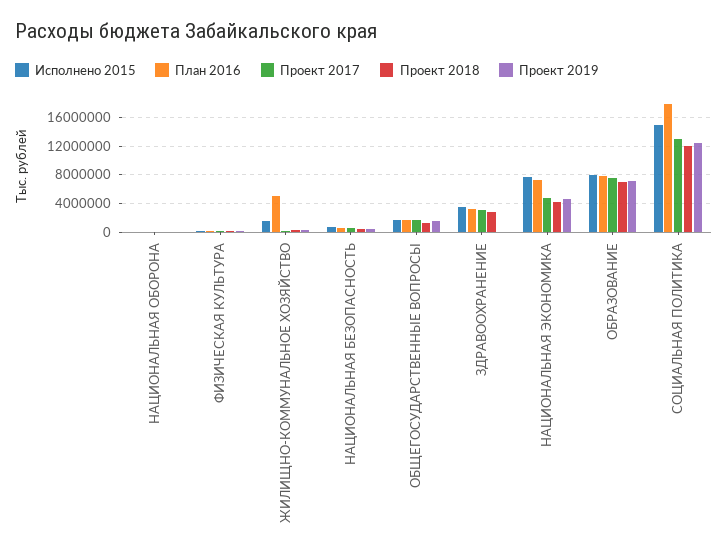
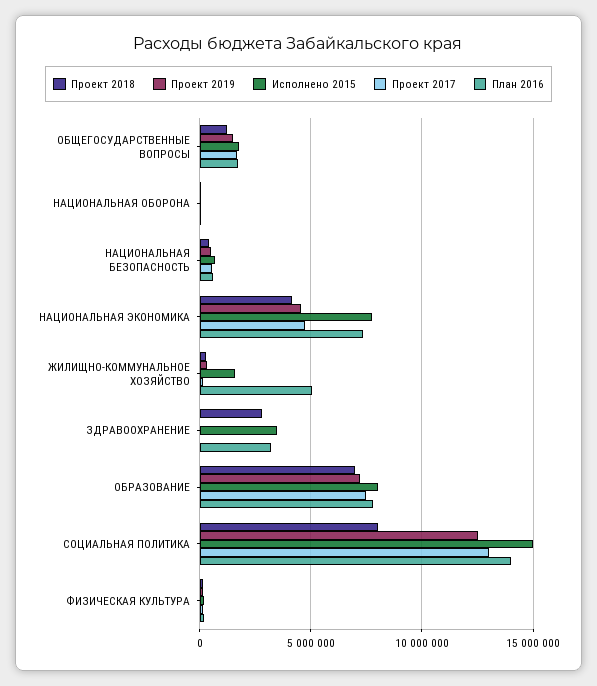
  {
    "Исполнено 2015": {
      "НАЦИОНАЛЬНАЯ ОБОРОНА": 0,
      "ФИЗИЧЕСКАЯ КУЛЬТУРА": 0,
      "ЖИЛИЩНО-КОММУНАЛЬНОЕ ХОЗЯЙСТВО": 1500000,
      "НАЦИОНАЛЬНАЯ БЕЗОПАСНОСТЬ": 500000,
      "ОБЩЕГОСУДАРСТВЕННЫЕ ВОПРОСЫ": 2000000,
      "ЗДРАВООХРАНЕНИЕ": 3500000,
      "НАЦИОНАЛЬНАЯ ЭКОНОМИКА": 8000000,
      "ОБРАЗОВАНИЕ": 8000000,
      "СОЦИАЛЬНАЯ ПОЛИТИКА": 15000000
    },
    "План 2016": {
      "НАЦИОНАЛЬНАЯ ОБОРОНА": 0,
      "ФИЗИЧЕСКАЯ КУЛЬТУРА": 0,
      "ЖИЛИЩНО-КОММУНАЛЬНОЕ ХОЗЯЙСТВО": 5000000,
      "НАЦИОНАЛЬНАЯ БЕЗОПАСНОСТЬ": 500000,
      "ОБЩЕГОСУДАРСТВЕННЫЕ ВОПРОСЫ": 1500000,
      "ЗДРАВООХРАНЕНИЕ": 3000000,
      "НАЦИОНАЛЬНАЯ ЭКОНОМИКА": 7500000,
      "ОБРАЗОВАНИЕ": 8000000,
-     "СОЦИАЛЬНАЯ ПОЛИТИКА": 18000000
+     "СОЦИАЛЬНАЯ ПОЛИТИКА": 14000000
    },
    "Проект 2017": {
      "НАЦИОНАЛЬНАЯ ОБОРОНА": 0,
      "ФИЗИЧЕСКАЯ КУЛЬТУРА": 0,
      "ЖИЛИЩНО-КОММУНАЛЬНОЕ ХОЗЯЙСТВО": 0,
      "НАЦИОНАЛЬНАЯ БЕЗОПАСНОСТЬ": 500000,
      "ОБЩЕГОСУДАРСТВЕННЫЕ ВОПРОСЫ": 1500000,
-     "ЗДРАВООХРАНЕНИЕ": 3000000,
+     "ЗДРАВООХРАНЕНИЕ": 0,
      "НАЦИОНАЛЬНАЯ ЭКОНОМИКА": 4500000,
      "ОБРАЗОВАНИЕ": 7500000,
      "СОЦИАЛЬНАЯ ПОЛИТИКА": 13000000
    },
    "Проект 2018": {
      "НАЦИОНАЛЬНАЯ ОБОРОНА": 0,
      "ФИЗИЧЕСКАЯ КУЛЬТУРА": 0,
      "ЖИЛИЩНО-КОММУНАЛЬНОЕ ХОЗЯЙСТВО": 500000,
      "НАЦИОНАЛЬНАЯ БЕЗОПАСНОСТЬ": 500000,
      "ОБЩЕГОСУДАРСТВЕННЫЕ ВОПРОСЫ": 1000000,
      "ЗДРАВООХРАНЕНИЕ": 3000000,
      "НАЦИОНАЛЬНАЯ ЭКОНОМИКА": 4000000,
      "ОБРАЗОВАНИЕ": 7000000,
-     "СОЦИАЛЬНАЯ ПОЛИТИКА": 12000000
+     "СОЦИАЛЬНАЯ ПОЛИТИКА": 8000000
    },
    "Проект 2019": {
      "НАЦИОНАЛЬНАЯ ОБОРОНА": 0,
      "ФИЗИЧЕСКАЯ КУЛЬТУРА": 0,
      "ЖИЛИЩНО-КОММУНАЛЬНОЕ ХОЗЯЙСТВО": 500000,
      "НАЦИОНАЛЬНАЯ БЕЗОПАСНОСТЬ": 500000,
      "ОБЩЕГОСУДАРСТВЕННЫЕ ВОПРОСЫ": 1500000,
      "ЗДРАВООХРАНЕНИЕ": 0,
      "НАЦИОНАЛЬНАЯ ЭКОНОМИКА": 4500000,
      "ОБРАЗОВАНИЕ": 7000000,
      "СОЦИАЛЬНАЯ ПОЛИТИКА": 12500000
    }
  }

